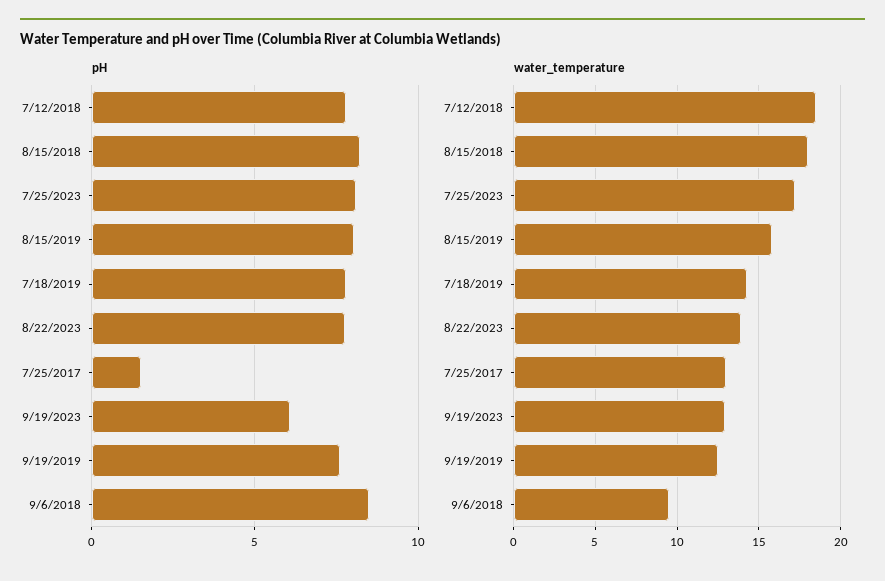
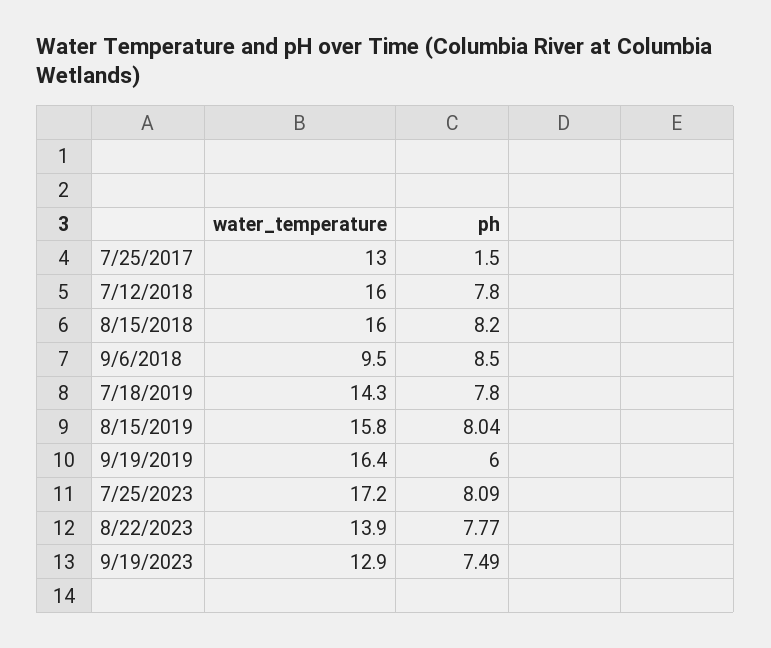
  {
    "pH": {
      "7/12/2018": 7.8,
      "8/15/2018": 8.2,
      "7/25/2023": 8.09,
      "8/15/2019": 8.04,
      "7/18/2019": 7.8,
      "8/22/2023": 7.77,
      "7/25/2017": 1.5,
-     "9/19/2023": 6,
+     "9/19/2023": 7.49,
-     "9/19/2019": 7.5,
+     "9/19/2019": 6,
      "9/6/2018": 8.5
    },
    "water_temperature": {
-     "7/12/2018": 18.5,
+     "7/12/2018": 16,
-     "8/15/2018": 18,
+     "8/15/2018": 16,
      "7/25/2023": 17.2,
      "8/15/2019": 15.8,
      "7/18/2019": 14.3,
      "8/22/2023": 13.9,
      "7/25/2017": 13,
      "9/19/2023": 12.9,
-     "9/19/2019": 12.5,
+     "9/19/2019": 16.4,
      "9/6/2018": 9.5
    }
  }

